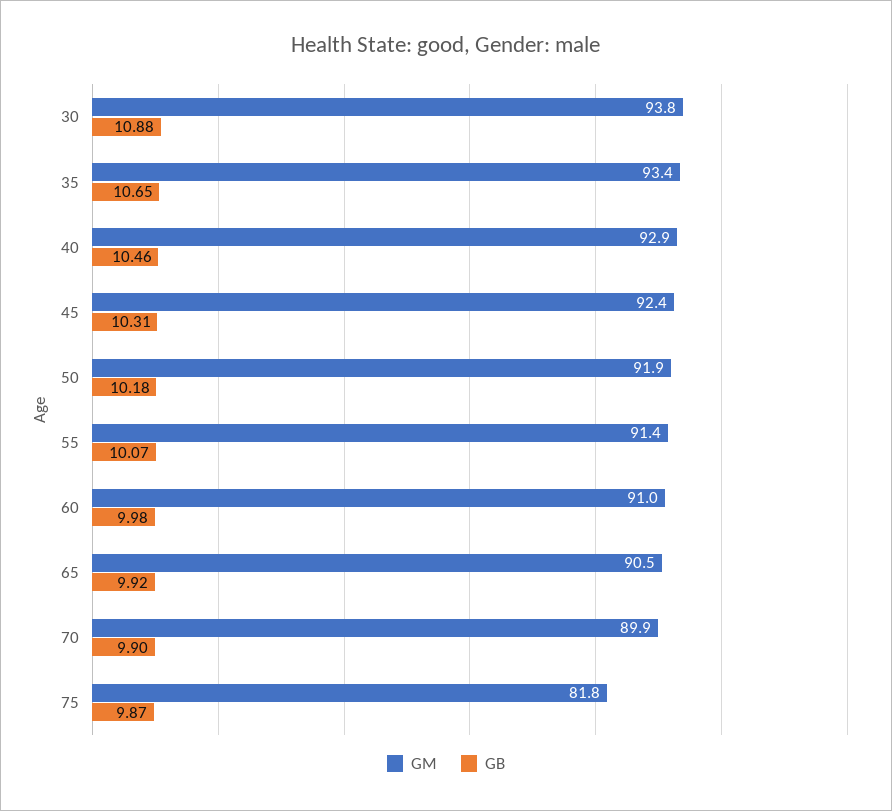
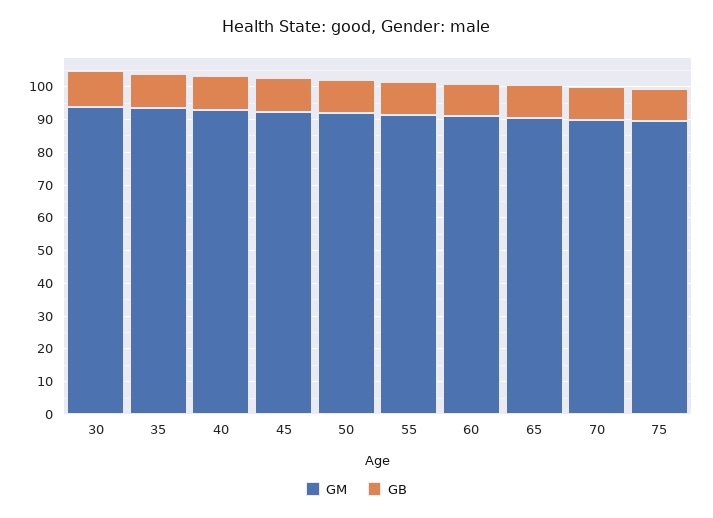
  {
    "GM": {
      "30": 93.8,
      "35": 93.4,
      "40": 92.9,
      "45": 92.4,
      "50": 91.9,
      "55": 91.4,
      "60": 91,
      "65": 90.5,
      "70": 89.9,
-     "75": 81.8
+     "75": 90
    },
    "GB": {
      "30": 10.88,
      "35": 10.65,
      "40": 10.46,
      "45": 10.31,
      "50": 10.18,
      "55": 10.07,
      "60": 9.98,
      "65": 9.92,
      "70": 9.9,
      "75": 9.87
    }
  }

